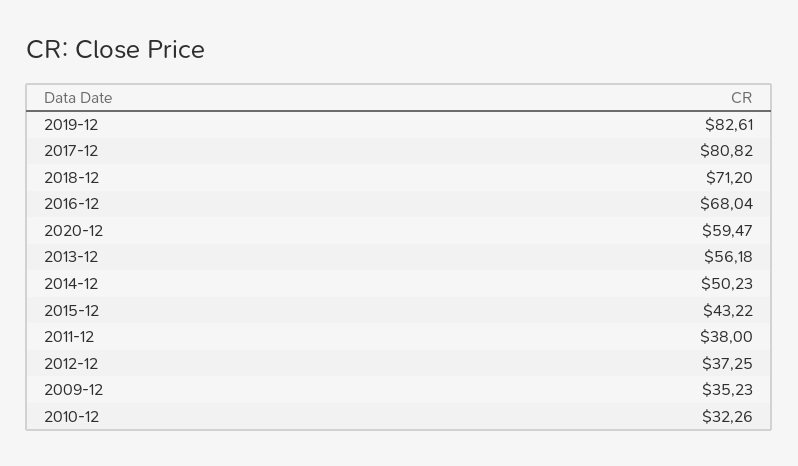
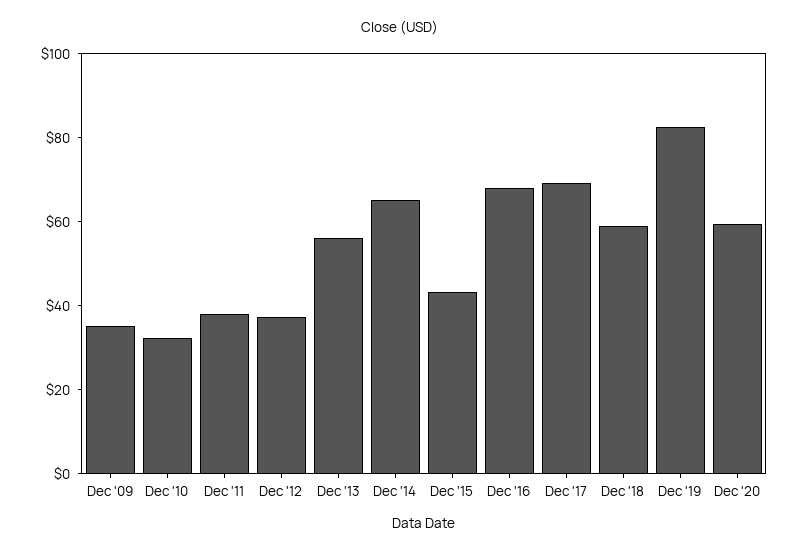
  {
    "2019-12": 82.61,
-   "2017-12": 80.82,
+   "2017-12": 70,
-   "2018-12": 71.2,
+   "2018-12": 60,
    "2016-12": 68.04,
    "2020-12": 59.47,
    "2013-12": 56.18,
-   "2014-12": 50.23,
+   "2014-12": 65,
    "2015-12": 43.22,
    "2011-12": 38,
    "2012-12": 37.25,
    "2009-12": 35.23,
    "2010-12": 32.26
  }

